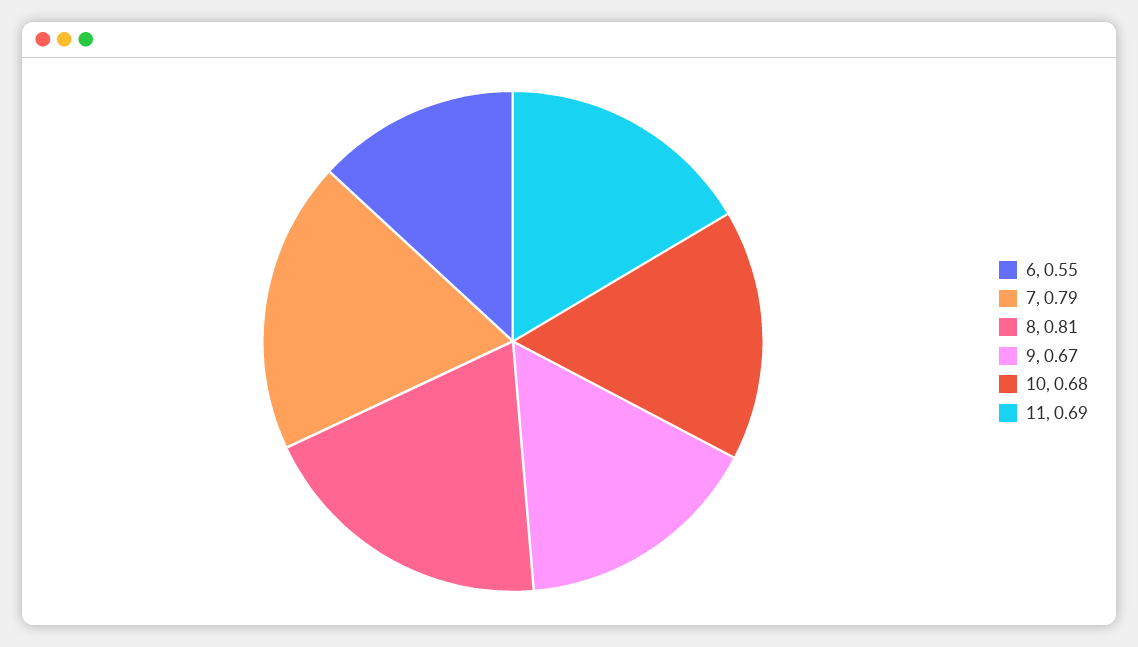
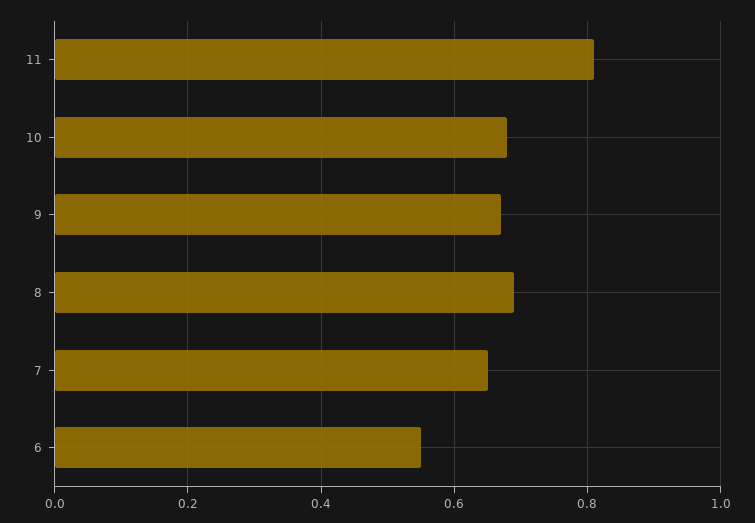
  {
    "6": 0.55,
-   "7": 0.79,
+   "7": 0.65,
-   "8": 0.81,
+   "8": 0.7,
    "9": 0.67,
    "10": 0.68,
-   "11": 0.69
+   "11": 0.8
  }

